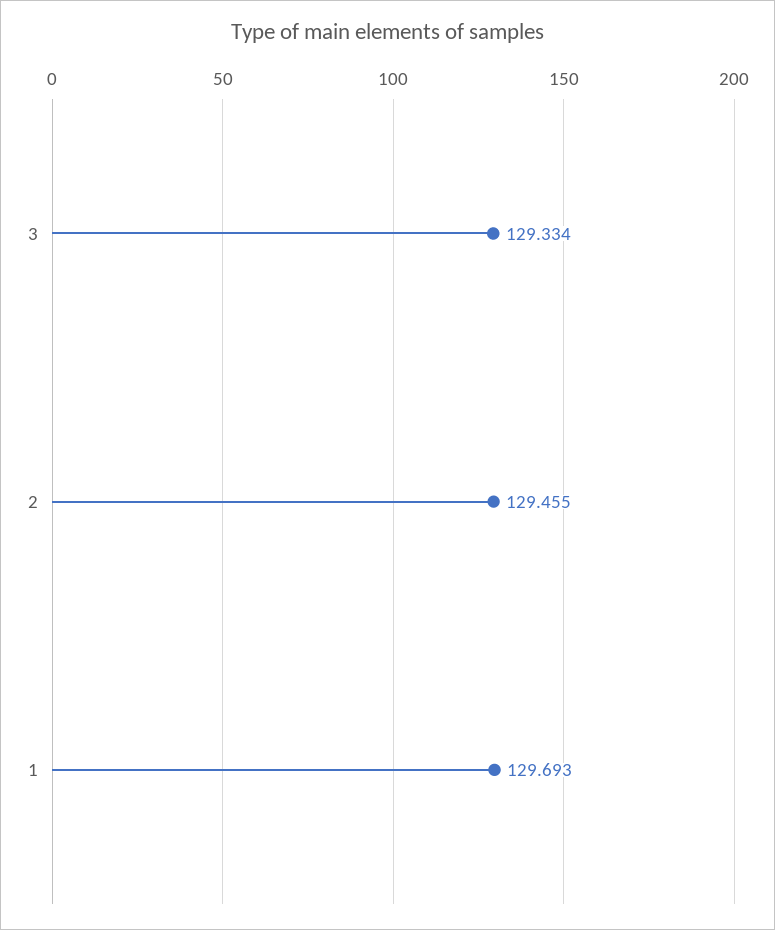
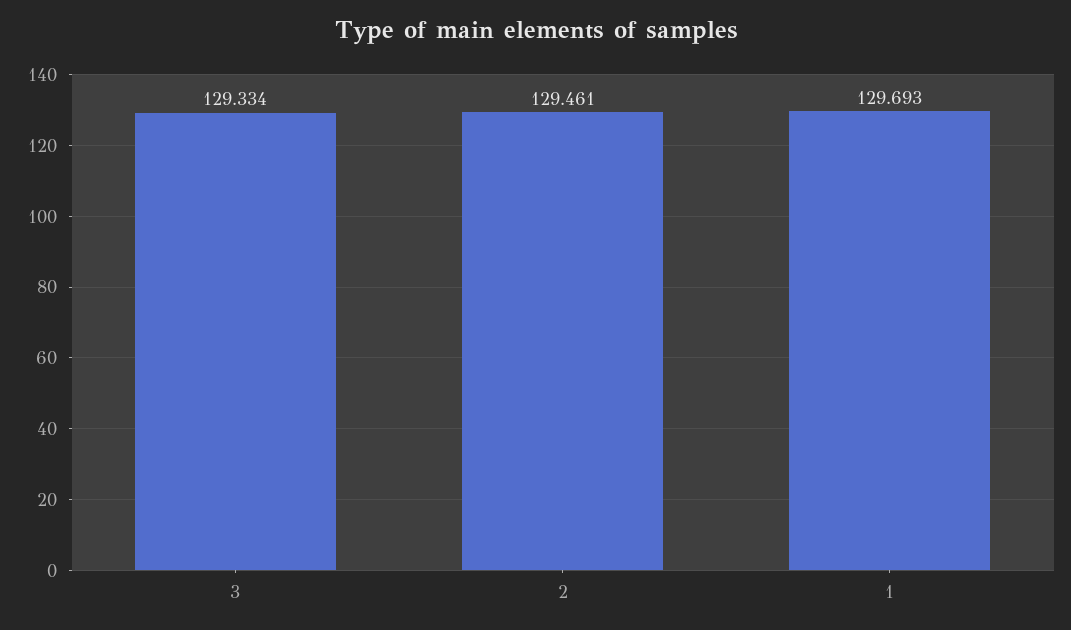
  {
    "3": 129.334,
-   "2": 129.455,
+   "2": 129.461,
    "1": 129.693
  }

